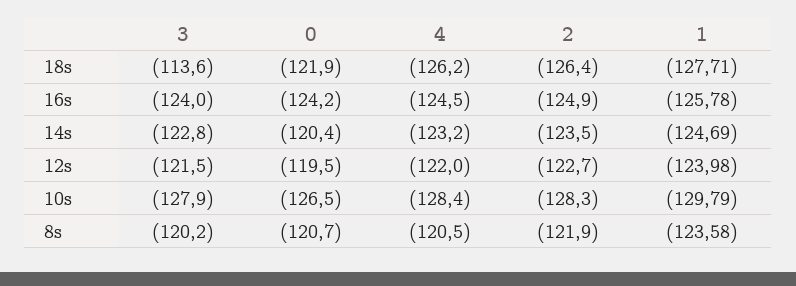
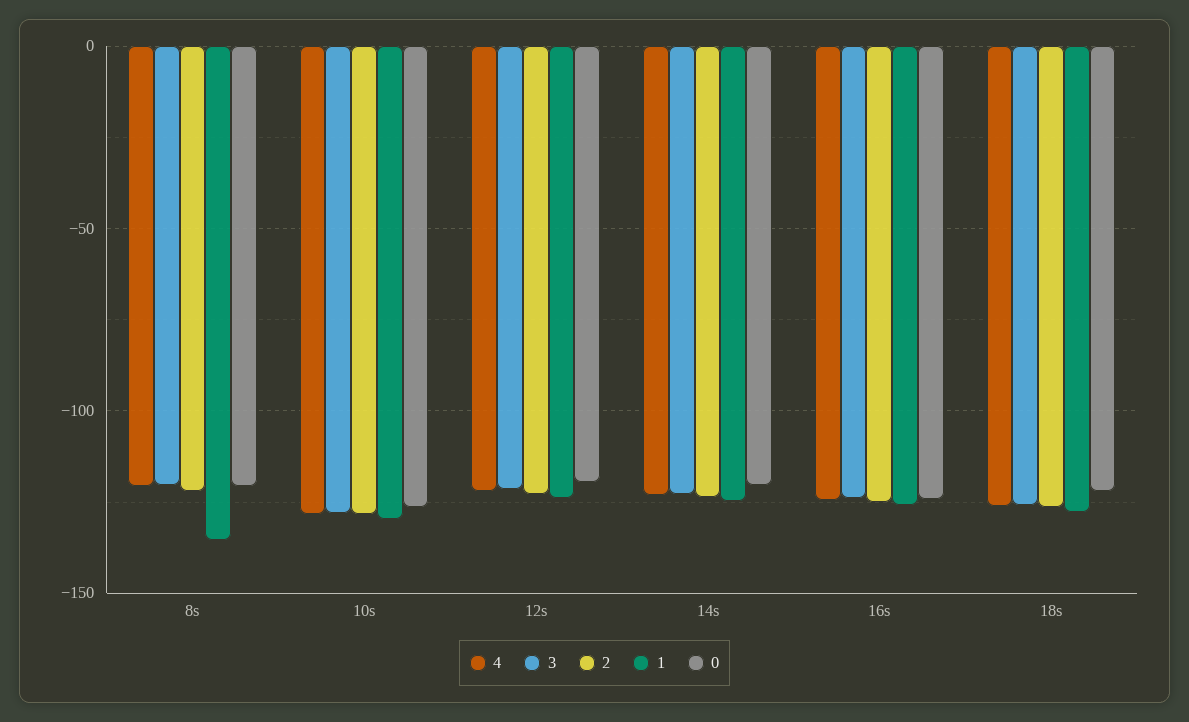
  {
    "3": {
-     "18s": -113.6,
+     "18s": -125,
      "16s": -124,
      "14s": -122.8,
      "12s": -121.5,
      "10s": -127.9,
      "8s": -120.2
    },
    "0": {
      "18s": -121.9,
      "16s": -124.2,
      "14s": -120.4,
      "12s": -119.5,
      "10s": -126.5,
      "8s": -120.7
    },
    "4": {
      "18s": -126.2,
      "16s": -124.5,
      "14s": -123.2,
      "12s": -122,
      "10s": -128.4,
      "8s": -120.5
    },
    "2": {
      "18s": -126.4,
      "16s": -124.9,
      "14s": -123.5,
      "12s": -122.7,
      "10s": -128.3,
      "8s": -121.9
    },
    "1": {
      "18s": -127.71,
      "16s": -125.78,
      "14s": -124.69,
      "12s": -123.98,
      "10s": -129.79,
-     "8s": -123.58
+     "8s": -135
    }
  }

